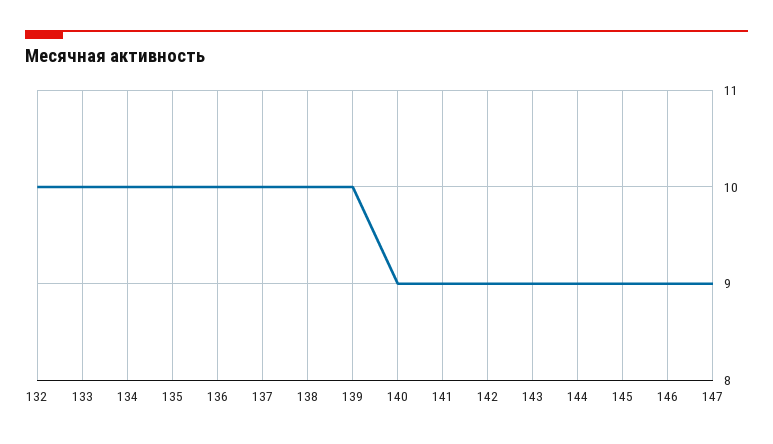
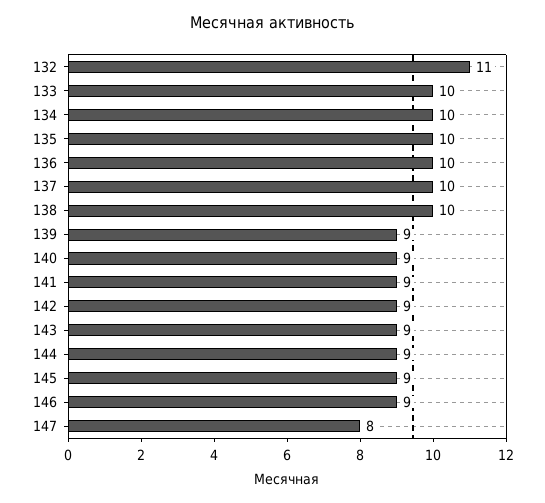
  {
-   "132": 10,
+   "132": 11,
    "133": 10,
    "134": 10,
    "135": 10,
    "136": 10,
    "137": 10,
    "138": 10,
-   "139": 10,
+   "139": 9,
    "140": 9,
    "141": 9,
    "142": 9,
    "143": 9,
    "144": 9,
    "145": 9,
    "146": 9,
-   "147": 9
+   "147": 8
  }

